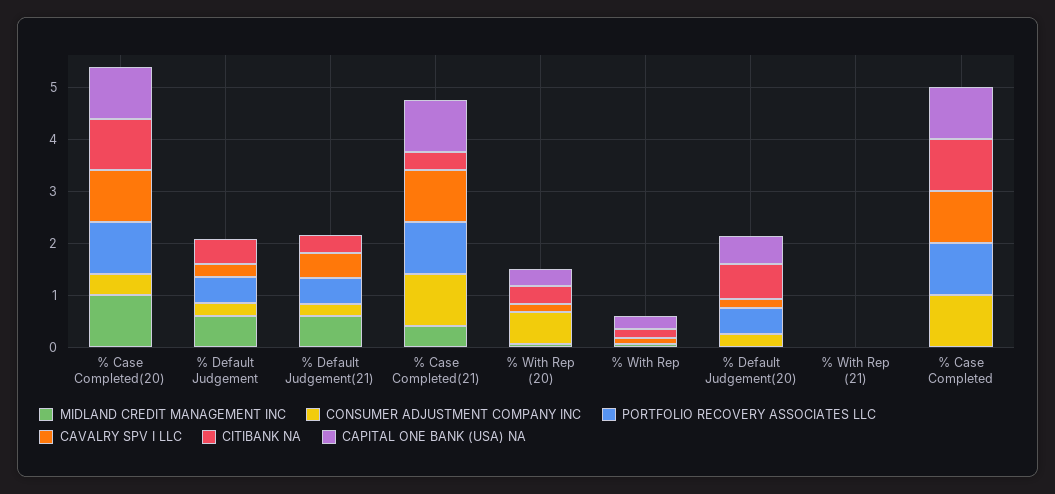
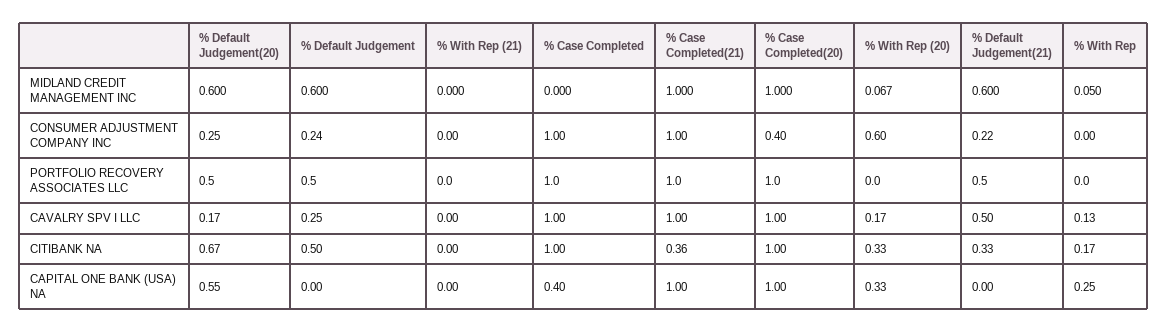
  {
    "MIDLAND CREDIT MANAGEMENT INC": {
      "% Case Completed(20)": 1,
      "% Default Judgement": 0.6,
      "% Default Judgement(21)": 0.6,
-     "% Case Completed(21)": 0.4,
+     "% Case Completed(21)": 1,
      "% With Rep (20)": 0.067,
      "% With Rep": 0.05,
-     "% Default Judgement(20)": 0,
+     "% Default Judgement(20)": 0.6,
      "% With Rep (21)": 0,
      "% Case Completed": 0
    },
    "CONSUMER ADJUSTMENT COMPANY INC": {
      "% Case Completed(20)": 0.4,
      "% Default Judgement": 0.24,
      "% Default Judgement(21)": 0.22,
      "% Case Completed(21)": 1,
      "% With Rep (20)": 0.6,
      "% With Rep": 0,
      "% Default Judgement(20)": 0.25,
      "% With Rep (21)": 0,
      "% Case Completed": 1
    },
    "PORTFOLIO RECOVERY ASSOCIATES LLC": {
      "% Case Completed(20)": 1,
      "% Default Judgement": 0.5,
      "% Default Judgement(21)": 0.5,
      "% Case Completed(21)": 1,
      "% With Rep (20)": 0,
      "% With Rep": 0,
      "% Default Judgement(20)": 0.5,
      "% With Rep (21)": 0,
      "% Case Completed": 1
    },
    "CAVALRY SPV I LLC": {
      "% Case Completed(20)": 1,
      "% Default Judgement": 0.25,
      "% Default Judgement(21)": 0.5,
      "% Case Completed(21)": 1,
      "% With Rep (20)": 0.17,
      "% With Rep": 0.13,
      "% Default Judgement(20)": 0.17,
      "% With Rep (21)": 0,
      "% Case Completed": 1
    },
    "CITIBANK NA": {
      "% Case Completed(20)": 1,
      "% Default Judgement": 0.5,
      "% Default Judgement(21)": 0.33,
      "% Case Completed(21)": 0.36,
      "% With Rep (20)": 0.33,
      "% With Rep": 0.17,
      "% Default Judgement(20)": 0.67,
      "% With Rep (21)": 0,
      "% Case Completed": 1
    },
    "CAPITAL ONE BANK (USA) NA": {
      "% Case Completed(20)": 1,
      "% Default Judgement": 0,
      "% Default Judgement(21)": 0,
      "% Case Completed(21)": 1,
      "% With Rep (20)": 0.33,
      "% With Rep": 0.25,
      "% Default Judgement(20)": 0.55,
      "% With Rep (21)": 0,
-     "% Case Completed": 1
+     "% Case Completed": 0.4
    }
  }

